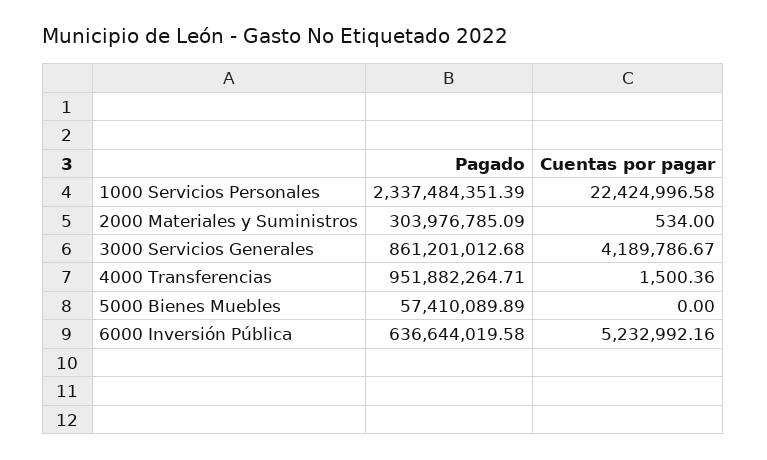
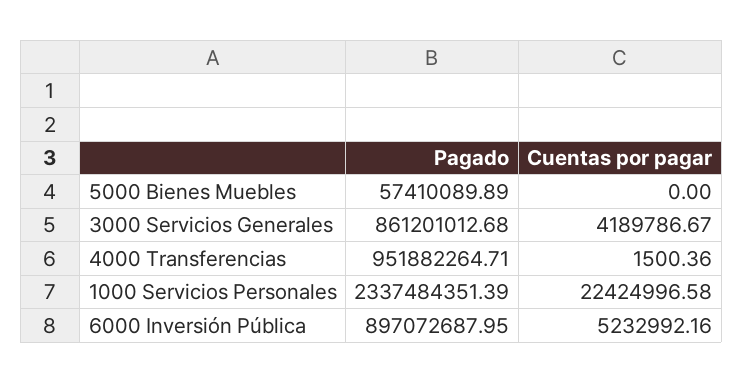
  {
    "Pagado": {
      "1000 Servicios Personales": 2337484351.39,
-     "2000 Materiales y Suministros": 303976785.09,
      "3000 Servicios Generales": 861201012.68,
      "4000 Transferencias": 951882264.71,
      "5000 Bienes Muebles": 57410089.89,
-     "6000 Inversión Pública": 636644019.58
+     "6000 Inversión Pública": 897072687.95
    },
    "Cuentas por pagar": {
      "1000 Servicios Personales": 22424996.58,
-     "2000 Materiales y Suministros": 534,
      "3000 Servicios Generales": 4189786.67,
      "4000 Transferencias": 1500.36,
      "5000 Bienes Muebles": 0,
      "6000 Inversión Pública": 5232992.16
    }
  }

